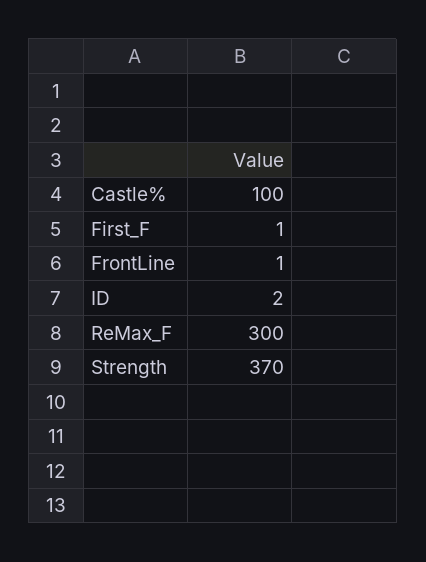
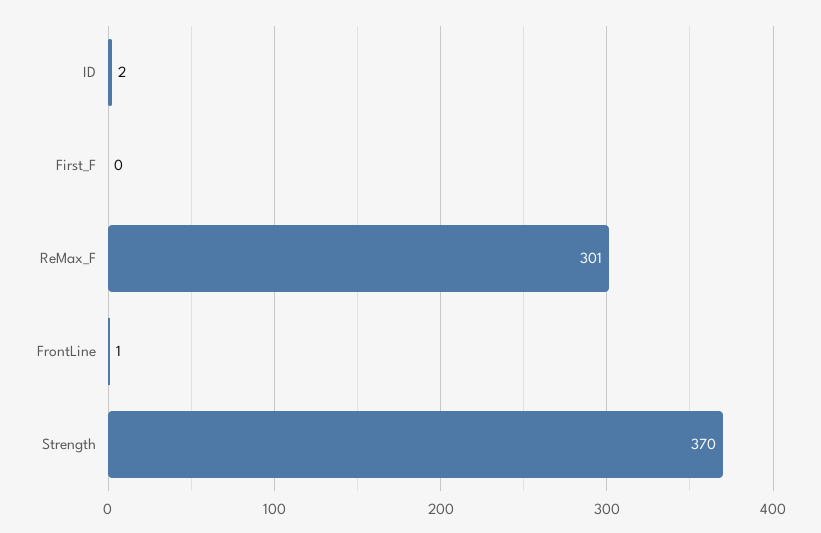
  {
-   "Castle%": 100,
-   "First_F": 1,
+   "First_F": 0,
    "FrontLine": 1,
    "ID": 2,
-   "ReMax_F": 300,
+   "ReMax_F": 301,
    "Strength": 370
  }

